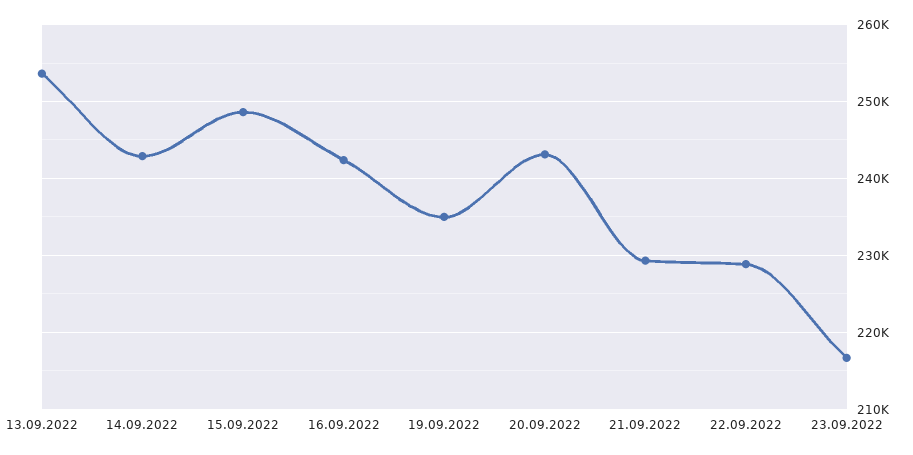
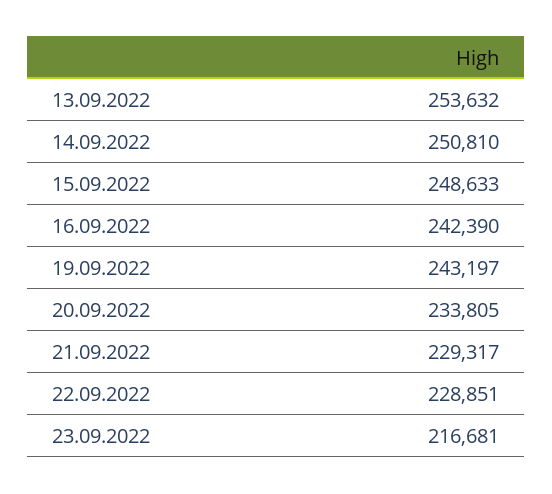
  {
    "13.09.2022": 253632,
-   "14.09.2022": 243000,
+   "14.09.2022": 250810,
    "15.09.2022": 248633,
    "16.09.2022": 242390,
-   "19.09.2022": 235000,
+   "19.09.2022": 243197,
-   "20.09.2022": 243000,
+   "20.09.2022": 233805,
    "21.09.2022": 229317,
    "22.09.2022": 228851,
    "23.09.2022": 216681
  }

